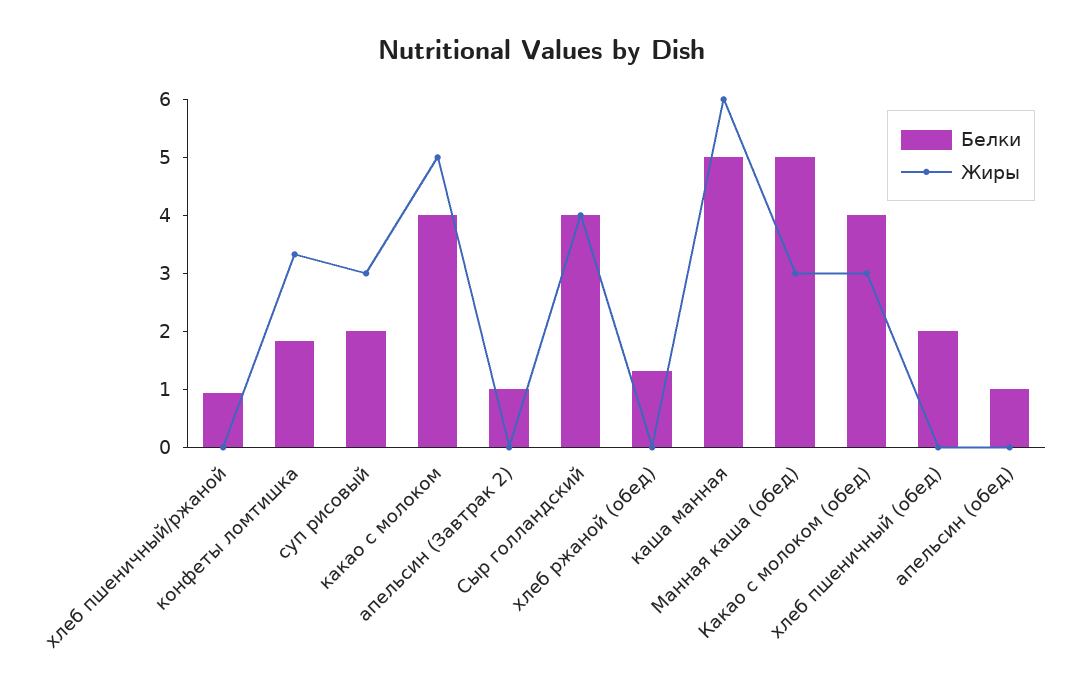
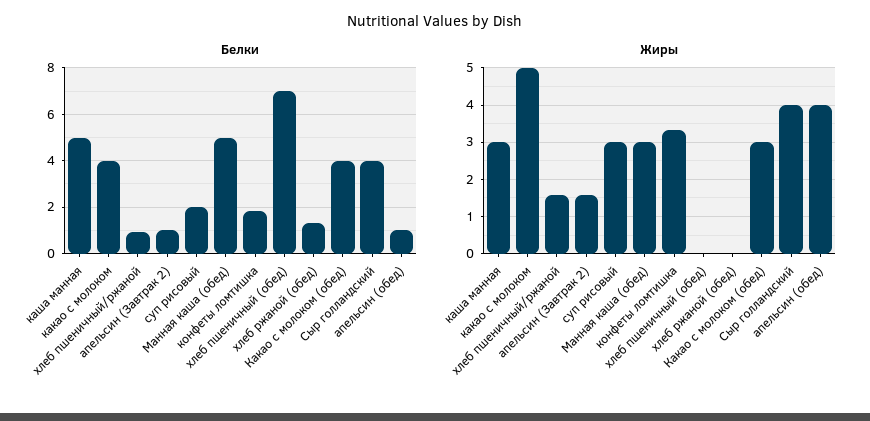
  {
    "Белки": {
      "хлеб пшеничный/ржаной": 1,
      "конфеты ломтишка": 1.8,
      "суп рисовый": 2,
      "какао с молоком": 4,
      "апельсин (Завтрак 2)": 1,
      "Сыр голландский": 4,
      "хлеб ржаной (обед)": 1.4,
      "каша манная": 5,
      "Манная каша (обед)": 5,
      "Какао с молоком (обед)": 4,
-     "хлеб пшеничный (обед)": 2,
+     "хлеб пшеничный (обед)": 7,
      "апельсин (обед)": 1
    },
    "Жиры": {
-     "хлеб пшеничный/ржаной": 0,
+     "хлеб пшеничный/ржаной": 1.6,
      "конфеты ломтишка": 3.4,
      "суп рисовый": 3,
      "какао с молоком": 5,
-     "апельсин (Завтрак 2)": 0,
+     "апельсин (Завтрак 2)": 1.6,
      "Сыр голландский": 4,
      "хлеб ржаной (обед)": 0,
-     "каша манная": 6,
+     "каша манная": 3,
      "Манная каша (обед)": 3,
      "Какао с молоком (обед)": 3,
      "хлеб пшеничный (обед)": 0,
-     "апельсин (обед)": 0
+     "апельсин (обед)": 4
    }
  }

